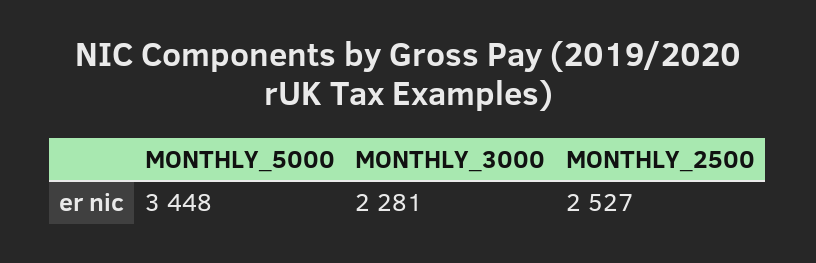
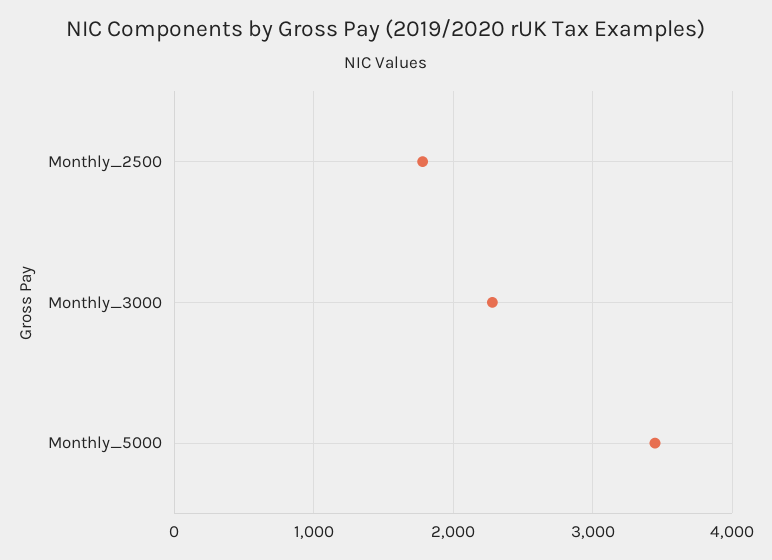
  {
    "MONTHLY_5000": 3448,
    "MONTHLY_3000": 2281,
-   "MONTHLY_2500": 2527
+   "MONTHLY_2500": 1800
  }

